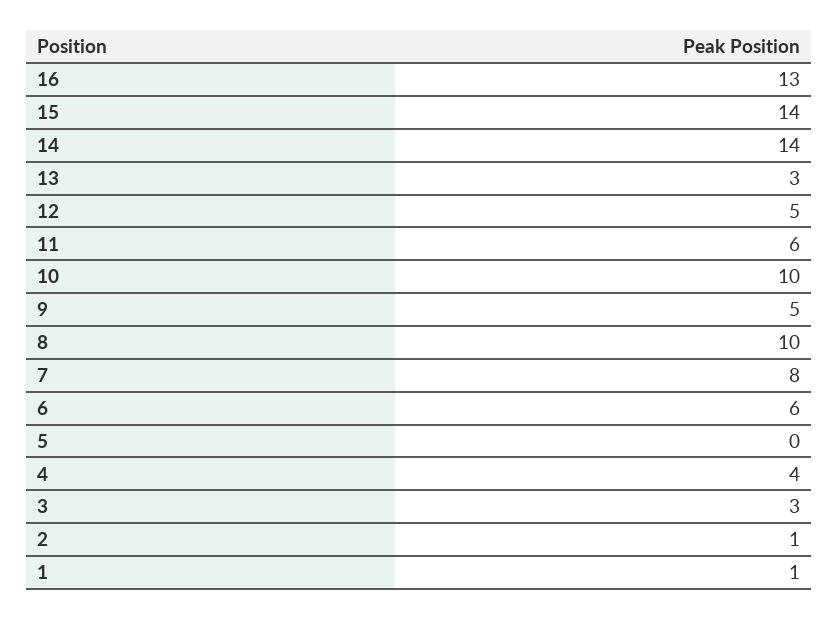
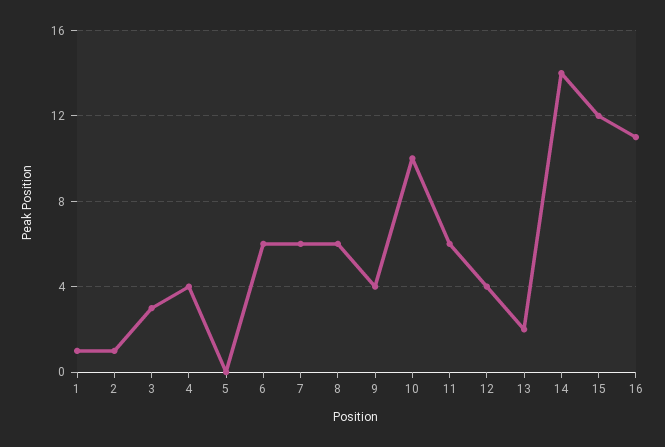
  {
-   "16": 13,
+   "16": 11,
-   "15": 14,
+   "15": 12,
    "14": 14,
-   "13": 3,
+   "13": 2,
-   "12": 5,
+   "12": 4,
    "11": 6,
    "10": 10,
-   "9": 5,
+   "9": 4,
-   "8": 10,
+   "8": 6,
-   "7": 8,
+   "7": 6,
    "6": 6,
    "5": 0,
    "4": 4,
    "3": 3,
    "2": 1,
    "1": 1
  }

